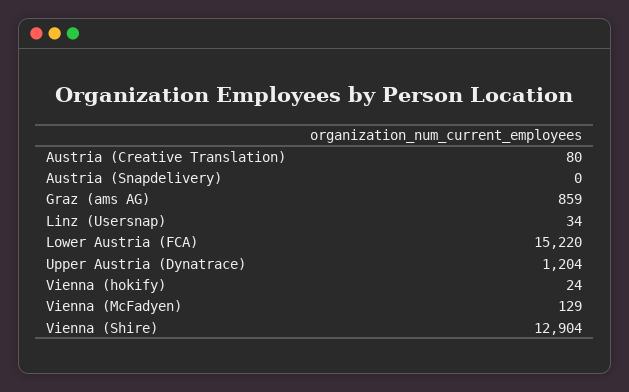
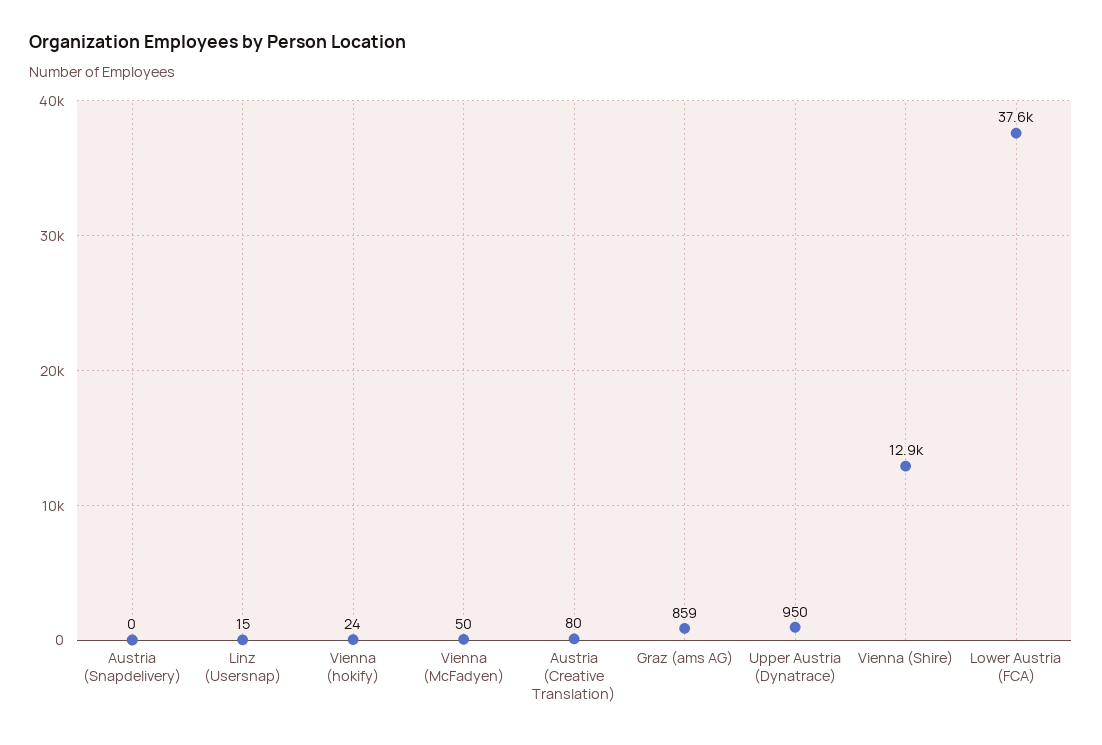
  {
    "Austria (Creative Translation)": 80,
    "Austria (Snapdelivery)": 0,
    "Graz (ams AG)": 859,
-   "Linz (Usersnap)": 34,
+   "Linz (Usersnap)": 15,
-   "Lower Austria (FCA)": 15220,
+   "Lower Austria (FCA)": 37600,
-   "Upper Austria (Dynatrace)": 1204,
+   "Upper Austria (Dynatrace)": 950,
    "Vienna (hokify)": 24,
-   "Vienna (McFadyen)": 129,
+   "Vienna (McFadyen)": 50,
    "Vienna (Shire)": 12904
  }

